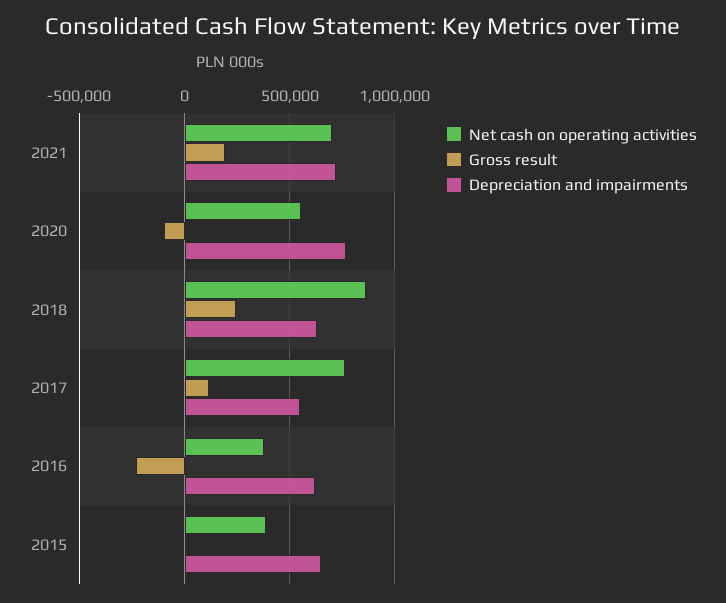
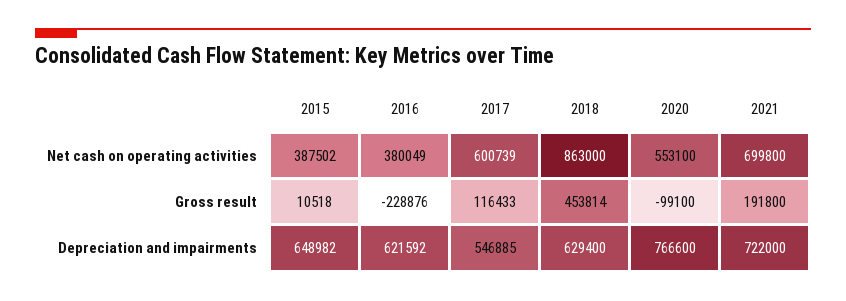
  {
    "Net cash on operating activities": {
      "2021": 699800,
      "2020": 553100,
      "2018": 863000,
-     "2017": 750000,
+     "2017": 600739,
      "2016": 380049,
      "2015": 387502
    },
    "Gross result": {
      "2021": 191800,
      "2020": -99100,
-     "2018": 250000,
+     "2018": 453814,
      "2017": 116433,
      "2016": -228876,
      "2015": 10518
    },
    "Depreciation and impairments": {
      "2021": 722000,
      "2020": 766600,
      "2018": 629400,
      "2017": 546885,
      "2016": 621592,
      "2015": 648982
    }
  }

